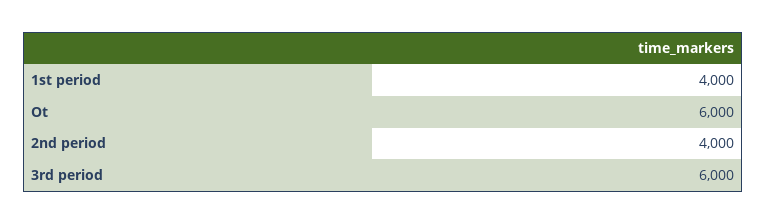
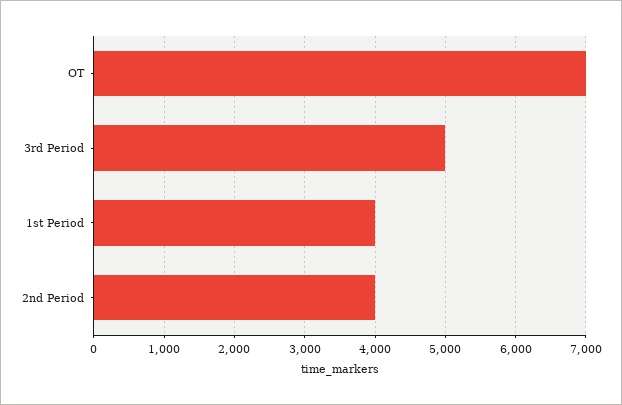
  {
    "1st period": 4000,
-   "Ot": 6000,
+   "Ot": 7000,
    "2nd period": 4000,
-   "3rd period": 6000
+   "3rd period": 5000
  }

